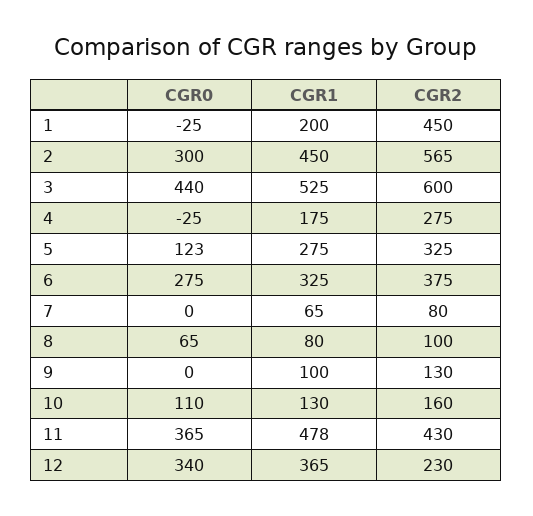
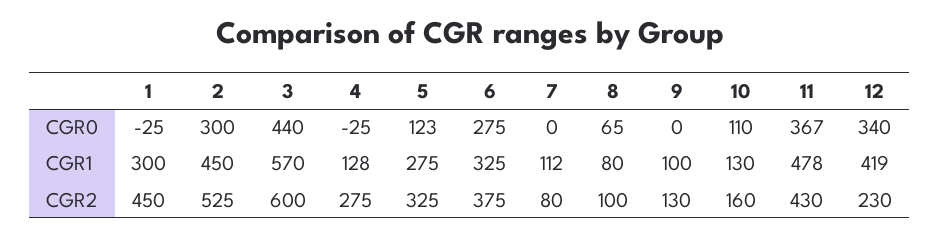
  {
    "CGR0": {
      "1": -25,
      "2": 300,
      "3": 440,
      "4": -25,
      "5": 123,
      "6": 275,
      "7": 0,
      "8": 65,
      "9": 0,
      "10": 110,
-     "11": 365,
+     "11": 367,
      "12": 340
    },
    "CGR1": {
-     "1": 200,
+     "1": 300,
      "2": 450,
-     "3": 525,
+     "3": 570,
-     "4": 175,
+     "4": 128,
      "5": 275,
      "6": 325,
-     "7": 65,
+     "7": 112,
      "8": 80,
      "9": 100,
      "10": 130,
      "11": 478,
-     "12": 365
+     "12": 419
    },
    "CGR2": {
      "1": 450,
-     "2": 565,
+     "2": 525,
      "3": 600,
      "4": 275,
      "5": 325,
      "6": 375,
      "7": 80,
      "8": 100,
      "9": 130,
      "10": 160,
      "11": 430,
      "12": 230
    }
  }

